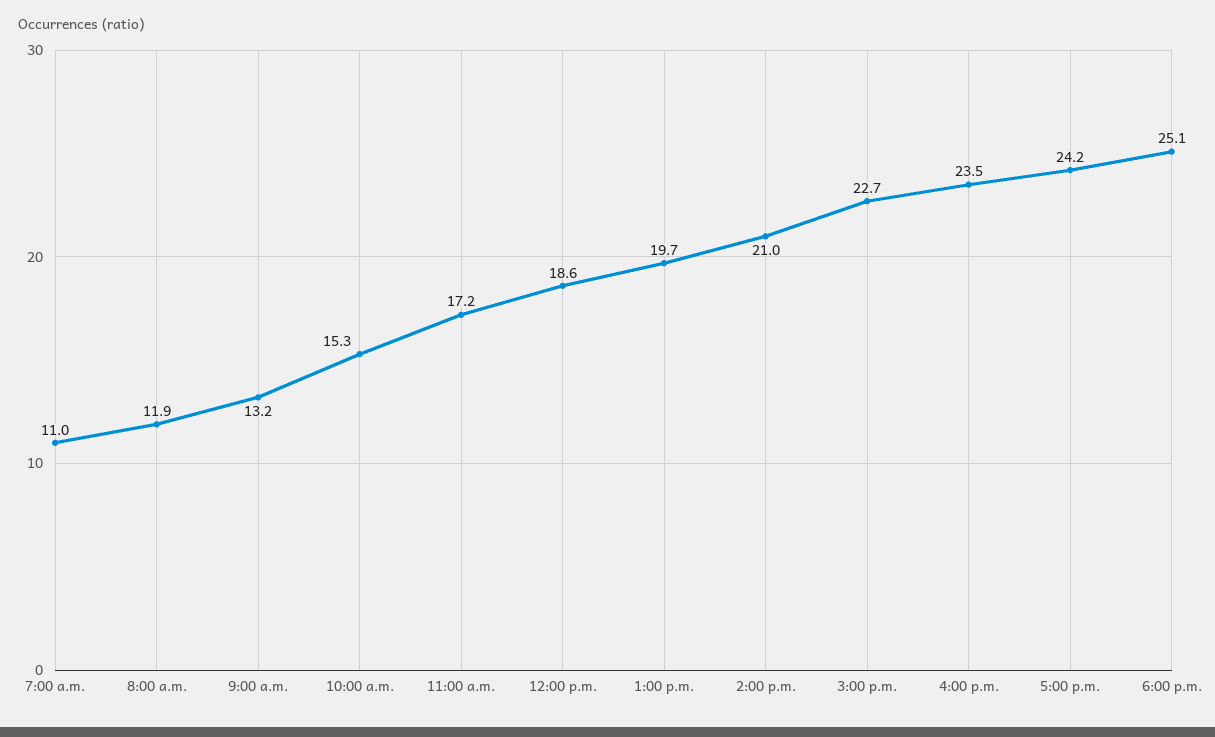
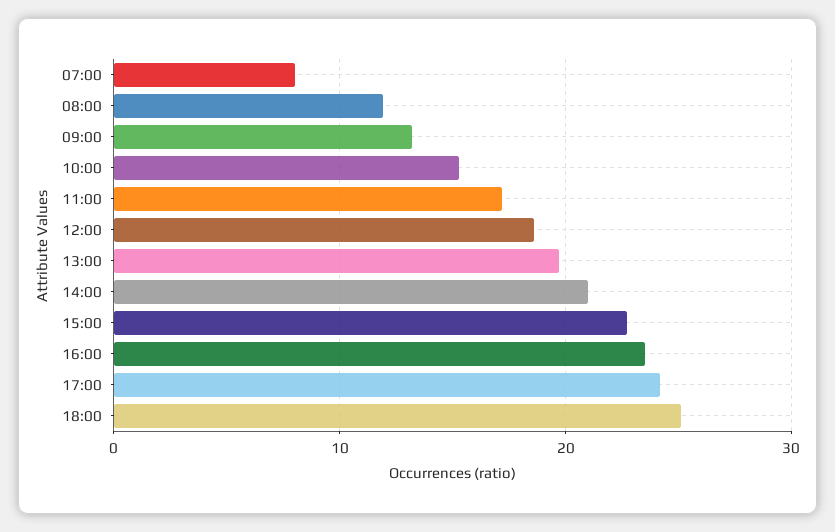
  {
-   "7:00 a.m.": 11,
+   "7:00 a.m.": 8,
    "8:00 a.m.": 11.9,
    "9:00 a.m.": 13.2,
    "10:00 a.m.": 15.3,
    "11:00 a.m.": 17.2,
    "12:00 p.m.": 18.6,
    "1:00 p.m.": 19.7,
    "2:00 p.m.": 21,
    "3:00 p.m.": 22.7,
    "4:00 p.m.": 23.5,
    "5:00 p.m.": 24.2,
    "6:00 p.m.": 25.1
  }

